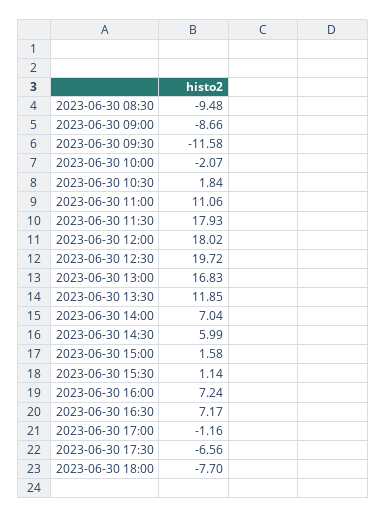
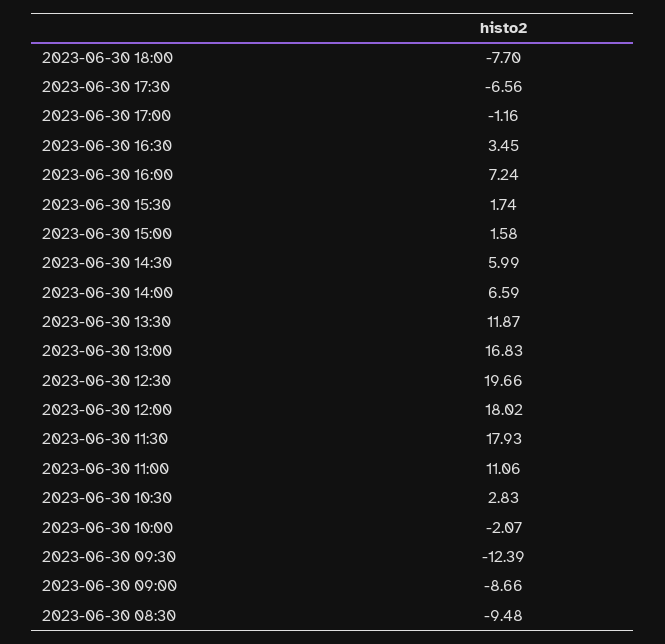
  {
    "2023-06-30 08:30": -9.48,
    "2023-06-30 09:00": -8.66,
-   "2023-06-30 09:30": -11.58,
+   "2023-06-30 09:30": -12.39,
    "2023-06-30 10:00": -2.07,
-   "2023-06-30 10:30": 1.84,
+   "2023-06-30 10:30": 2.83,
    "2023-06-30 11:00": 11.06,
    "2023-06-30 11:30": 17.93,
    "2023-06-30 12:00": 18.02,
-   "2023-06-30 12:30": 19.72,
+   "2023-06-30 12:30": 19.66,
    "2023-06-30 13:00": 16.83,
-   "2023-06-30 13:30": 11.85,
+   "2023-06-30 13:30": 11.87,
-   "2023-06-30 14:00": 7.04,
+   "2023-06-30 14:00": 6.59,
    "2023-06-30 14:30": 5.99,
    "2023-06-30 15:00": 1.58,
-   "2023-06-30 15:30": 1.14,
+   "2023-06-30 15:30": 1.74,
    "2023-06-30 16:00": 7.24,
-   "2023-06-30 16:30": 7.17,
+   "2023-06-30 16:30": 3.45,
    "2023-06-30 17:00": -1.16,
    "2023-06-30 17:30": -6.56,
    "2023-06-30 18:00": -7.7
  }

